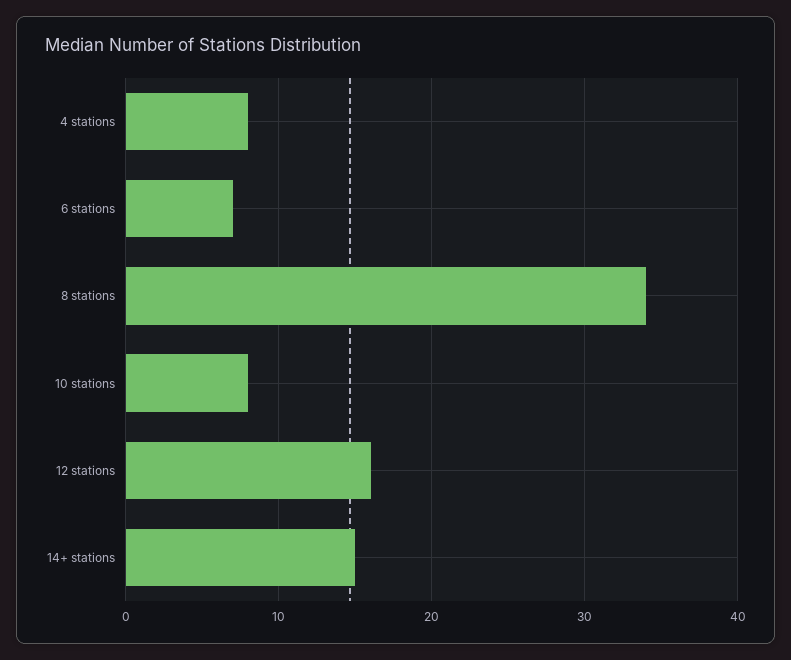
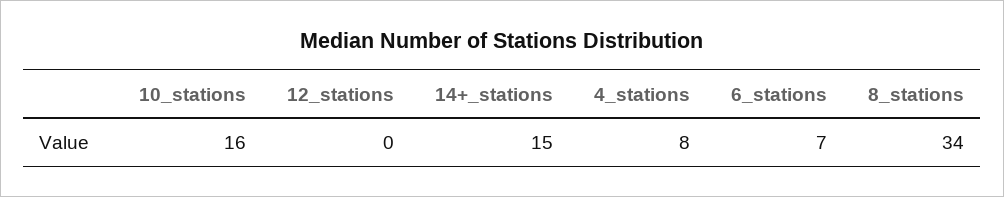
  {
    "4 stations": 8,
    "6 stations": 7,
    "8 stations": 34,
-   "10 stations": 8,
+   "10 stations": 16,
-   "12 stations": 16,
+   "12 stations": 0,
    "14+ stations": 15
  }

